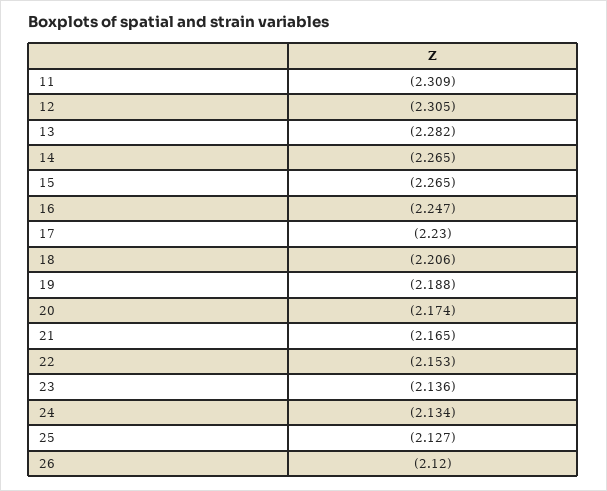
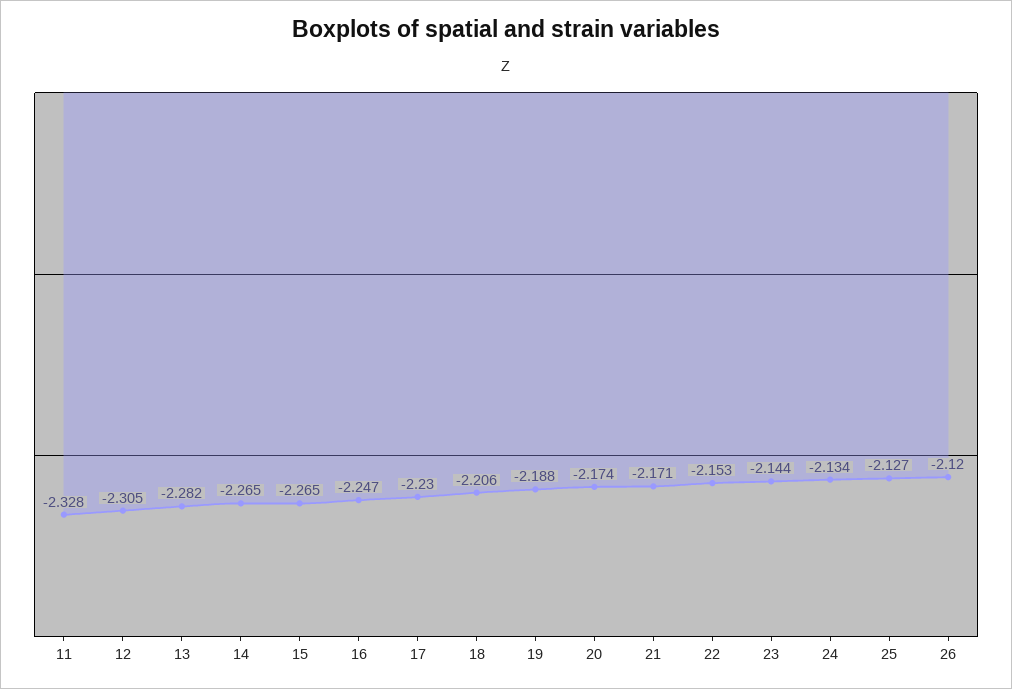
  {
-   "11": -2.309,
+   "11": -2.328,
    "12": -2.305,
    "13": -2.282,
    "14": -2.265,
    "15": -2.265,
    "16": -2.247,
    "17": -2.23,
    "18": -2.206,
    "19": -2.188,
    "20": -2.174,
-   "21": -2.165,
+   "21": -2.171,
    "22": -2.153,
-   "23": -2.136,
+   "23": -2.144,
    "24": -2.134,
    "25": -2.127,
    "26": -2.12
  }

